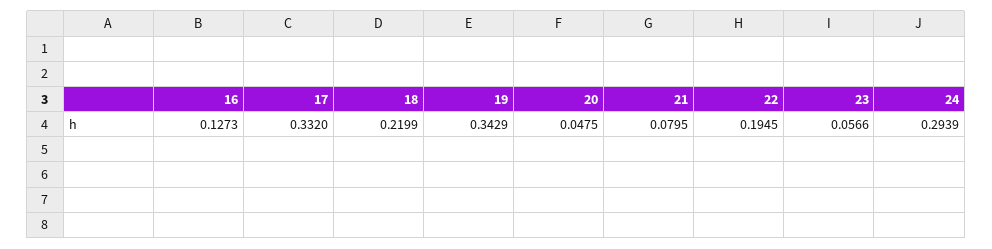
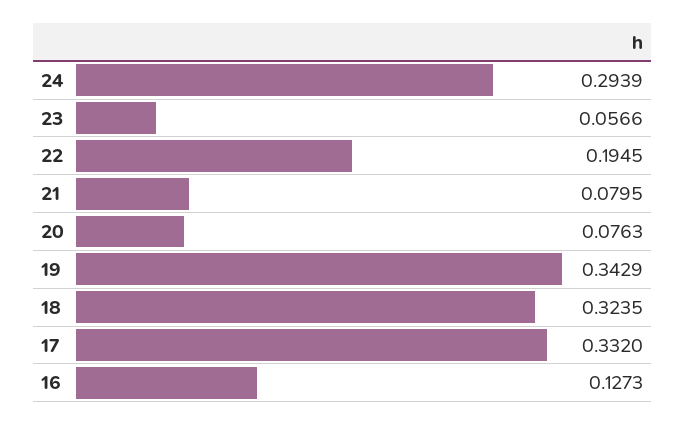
  {
    "16": 0.1273,
    "17": 0.332,
-   "18": 0.2199,
+   "18": 0.3235,
    "19": 0.3429,
-   "20": 0.0475,
+   "20": 0.0763,
    "21": 0.0795,
    "22": 0.1945,
    "23": 0.0566,
    "24": 0.2939
  }

